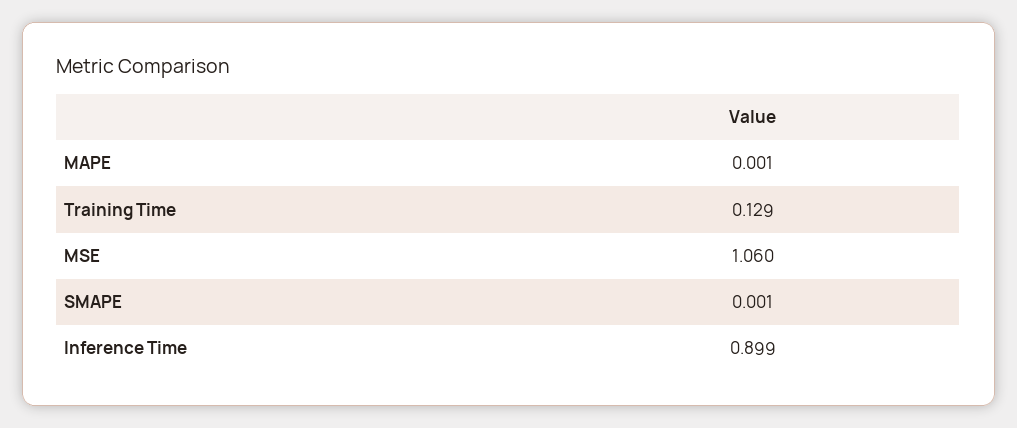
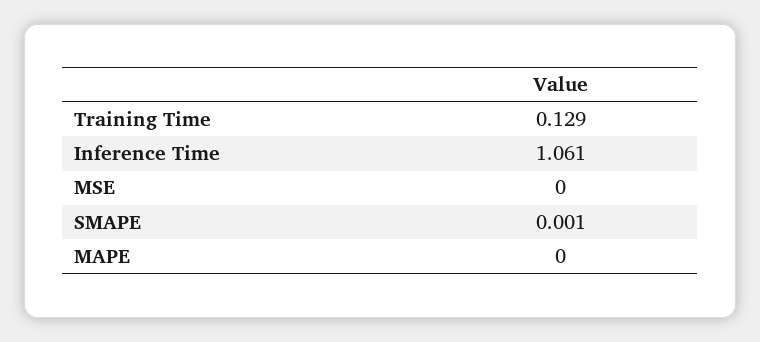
  {
-   "MAPE": 0.001,
+   "MAPE": 0,
    "Training Time": 0.129,
-   "MSE": 1.06,
+   "MSE": 0,
    "SMAPE": 0.001,
-   "Inference Time": 0.899
+   "Inference Time": 1.061
  }

